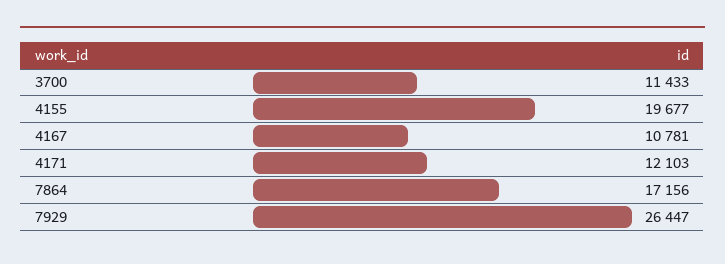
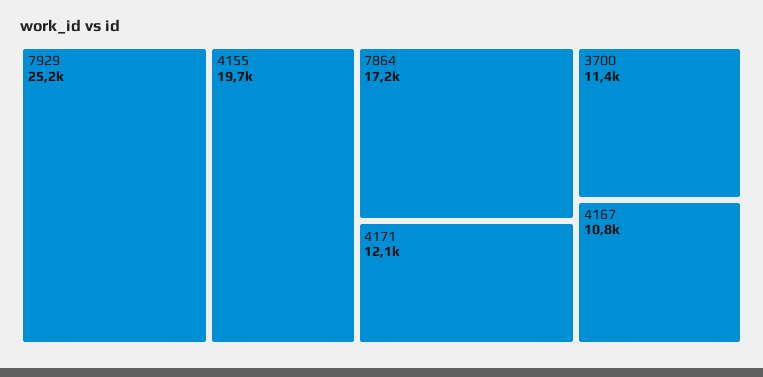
  {
    "3700": 11433,
    "4155": 19677,
    "4167": 10781,
    "4171": 12103,
    "7864": 17156,
-   "7929": 26447
+   "7929": 25200
  }

